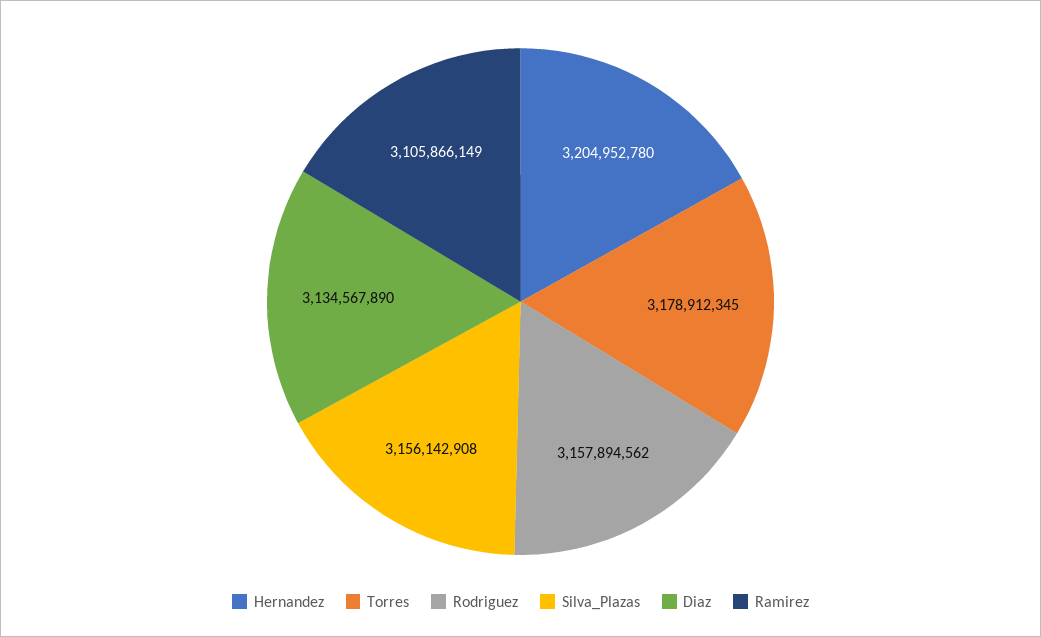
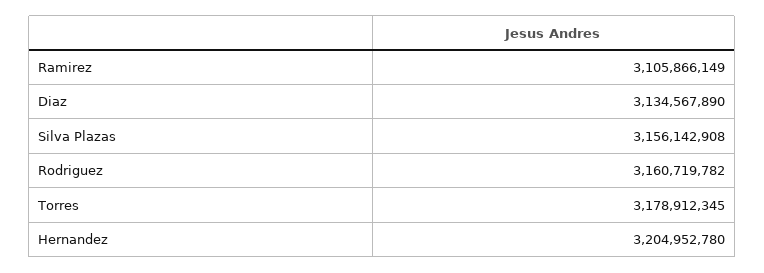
  {
    "Hernandez": 3204952780,
    "Torres": 3178912345,
-   "Rodriguez": 3157894562,
+   "Rodriguez": 3160719782,
    "Silva_Plazas": 3156142908,
    "Diaz": 3134567890,
    "Ramirez": 3105866149
  }

